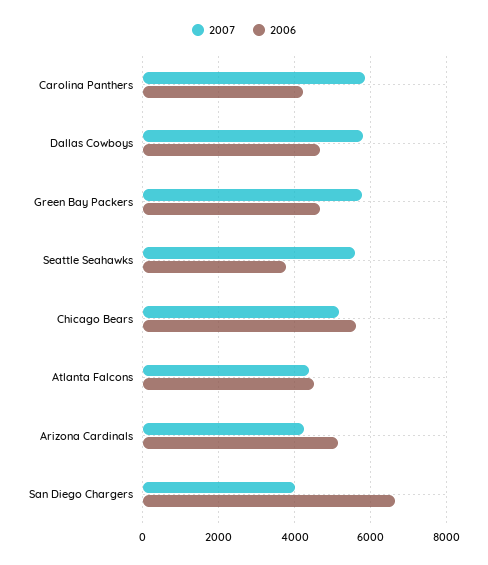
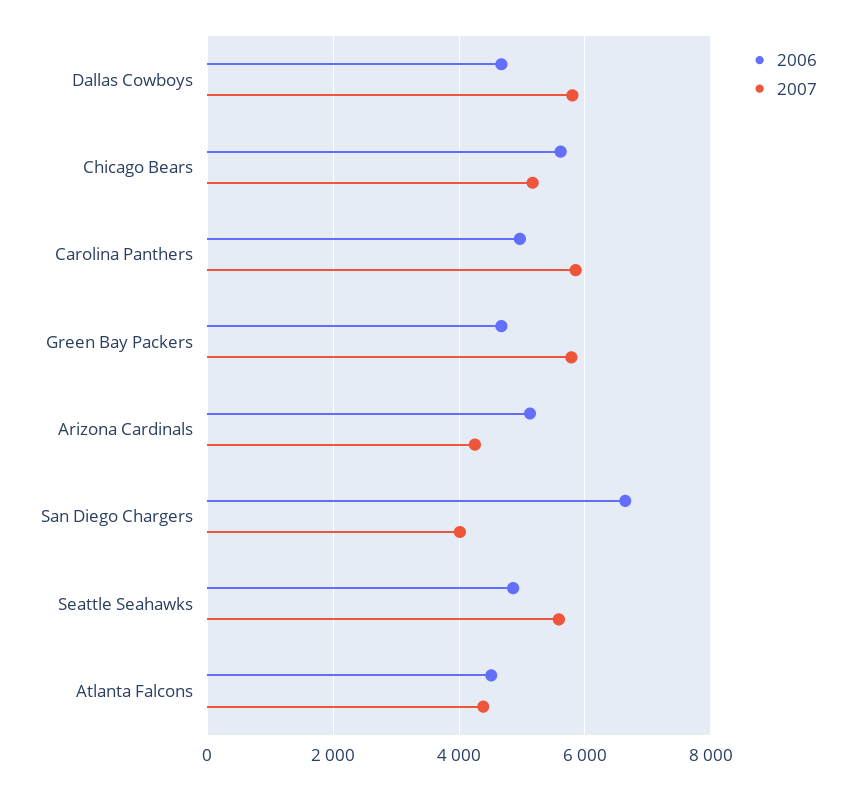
  {
    "2007": {
      "Carolina Panthers": 5800,
      "Dallas Cowboys": 5800,
      "Green Bay Packers": 5800,
      "Seattle Seahawks": 5600,
      "Chicago Bears": 5200,
      "Atlanta Falcons": 4400,
      "Arizona Cardinals": 4200,
      "San Diego Chargers": 4000
    },
    "2006": {
-     "Carolina Panthers": 4200,
+     "Carolina Panthers": 5000,
      "Dallas Cowboys": 4600,
      "Green Bay Packers": 4600,
-     "Seattle Seahawks": 3800,
+     "Seattle Seahawks": 4800,
      "Chicago Bears": 5600,
      "Atlanta Falcons": 4600,
      "Arizona Cardinals": 5200,
      "San Diego Chargers": 6600
    }
  }

